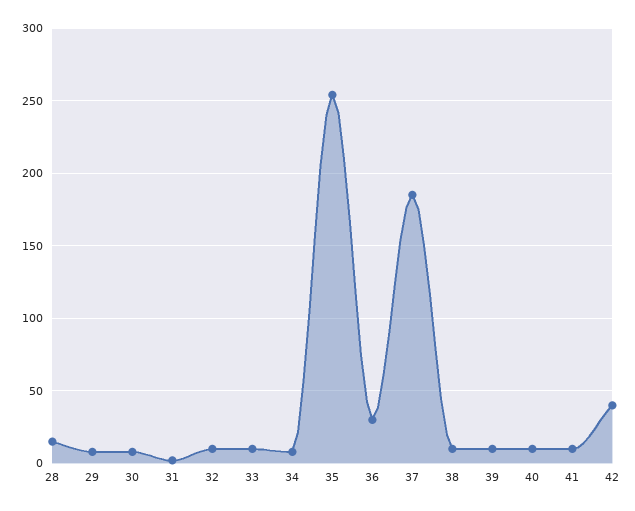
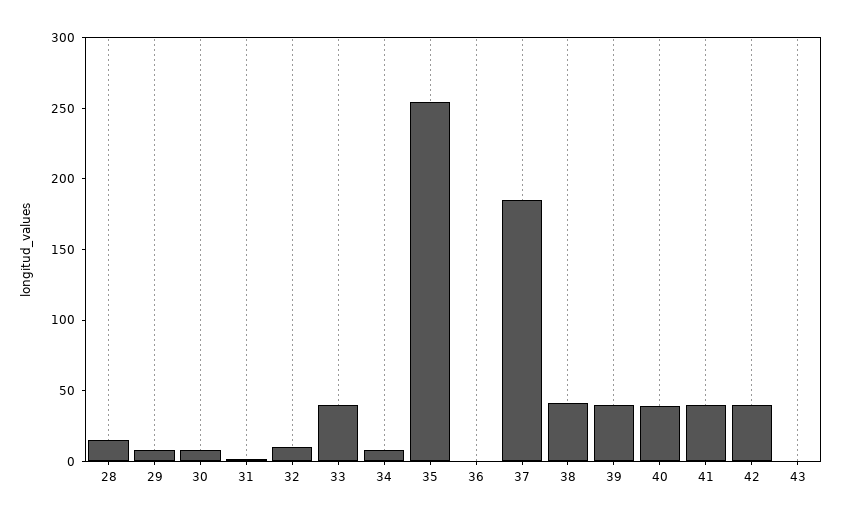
  {
    "28": 15,
    "29": 10,
    "30": 10,
    "31": 0,
    "32": 10,
-   "33": 10,
+   "33": 40,
    "34": 10,
    "35": 255,
-   "36": 30,
+   "36": 0,
    "37": 185,
-   "38": 10,
+   "38": 40,
-   "39": 10,
+   "39": 40,
-   "40": 10,
+   "40": 40,
-   "41": 10,
+   "41": 40,
-   "42": 40
+   "42": 40,
+   "43": 0
  }

